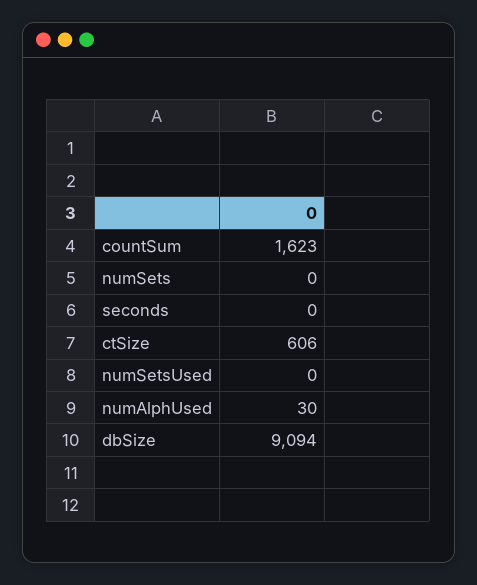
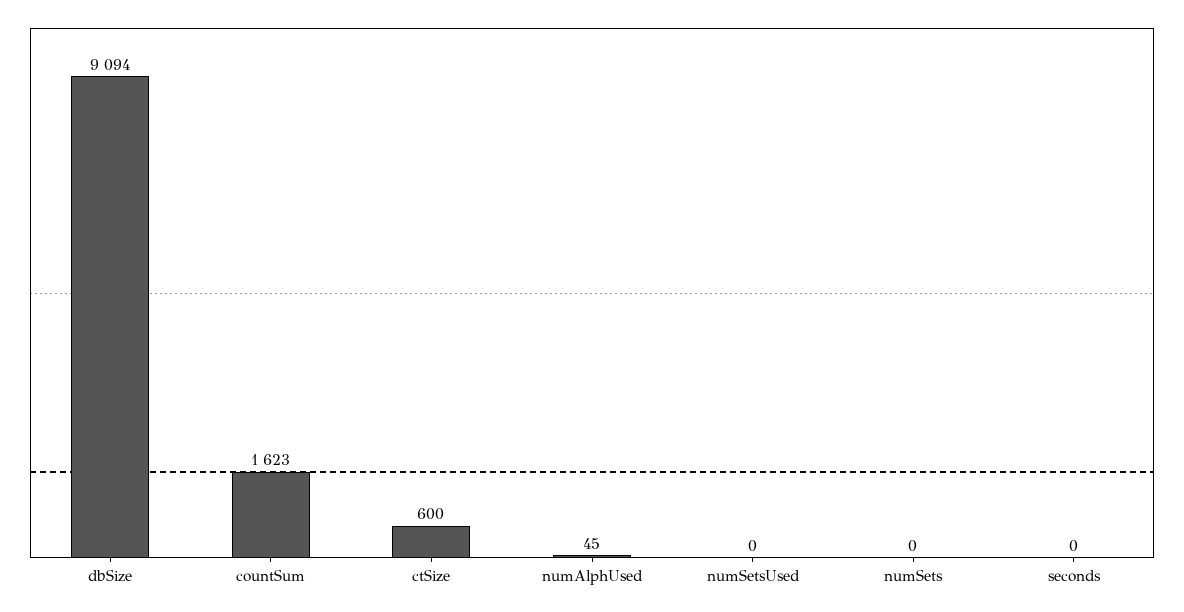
  {
    "countSum": 1623,
    "numSets": 0,
    "seconds": 0,
-   "ctSize": 606,
+   "ctSize": 600,
    "numSetsUsed": 0,
-   "numAlphUsed": 30,
+   "numAlphUsed": 45,
    "dbSize": 9094
  }

